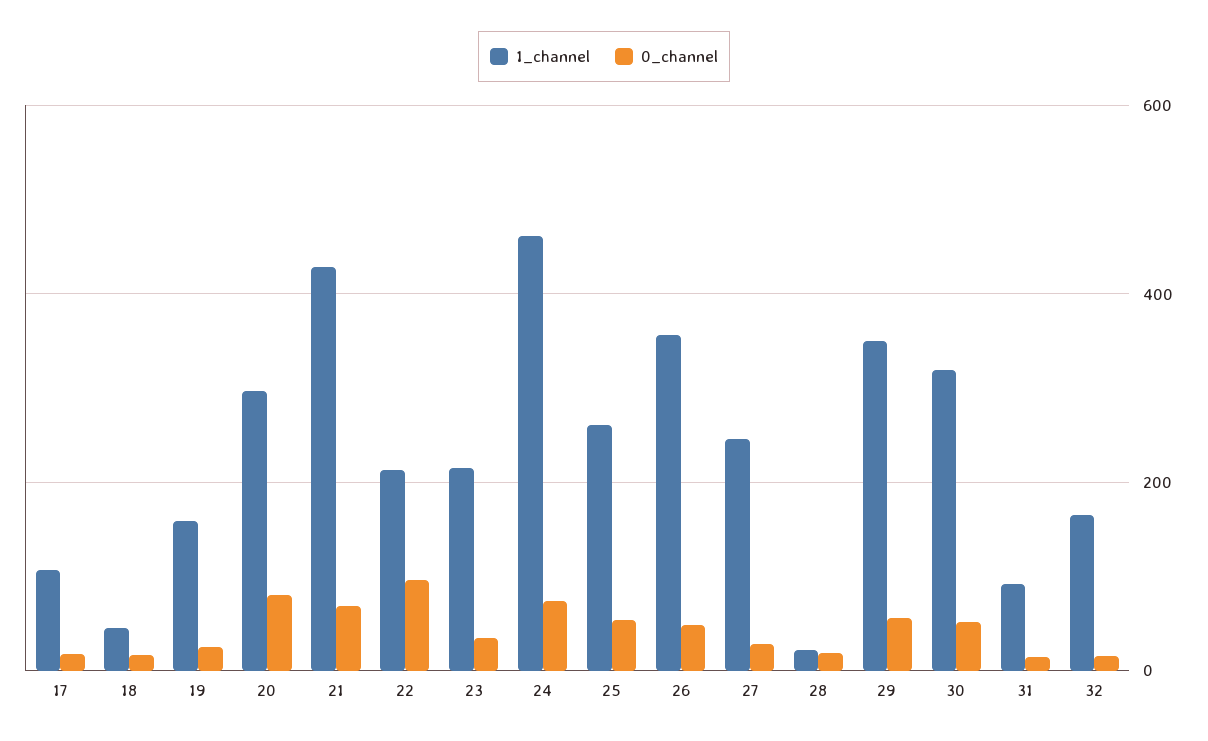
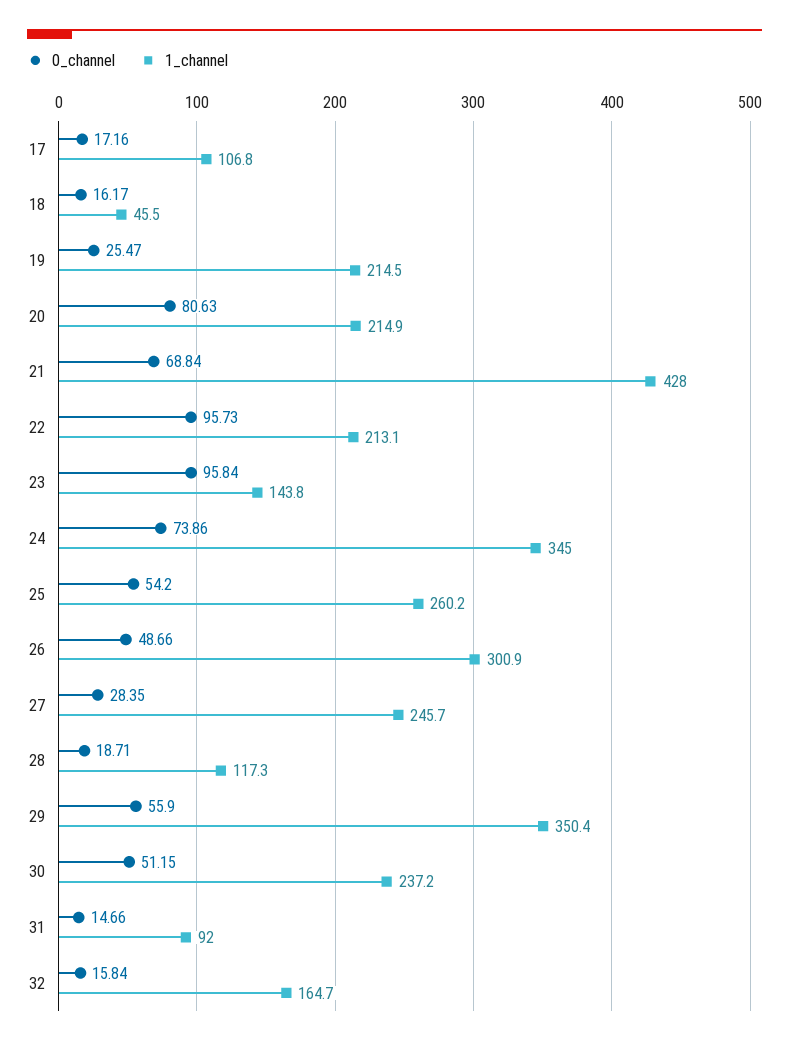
  {
    "1_channel": {
      "17": 106.8,
      "18": 45.5,
-     "19": 160,
+     "19": 214.5,
-     "20": 300,
+     "20": 214.9,
      "21": 428,
      "22": 213.1,
-     "23": 220,
+     "23": 143.8,
-     "24": 460,
+     "24": 345,
      "25": 260.2,
-     "26": 360,
+     "26": 300.9,
      "27": 245.7,
-     "28": 20,
+     "28": 117.3,
      "29": 350.4,
-     "30": 320,
+     "30": 237.2,
      "31": 92,
      "32": 164.7
    },
    "0_channel": {
      "17": 17.16,
      "18": 16.17,
      "19": 25.47,
      "20": 80.63,
      "21": 68.84,
      "22": 95.73,
-     "23": 40,
+     "23": 95.84,
      "24": 73.86,
      "25": 54.2,
      "26": 48.66,
      "27": 28.35,
      "28": 18.71,
      "29": 55.9,
      "30": 51.15,
      "31": 14.66,
      "32": 15.84
    }
  }

